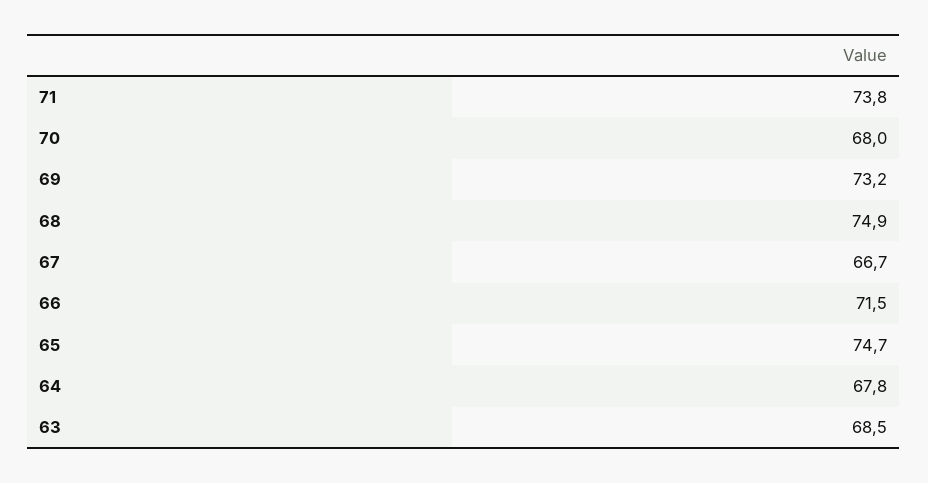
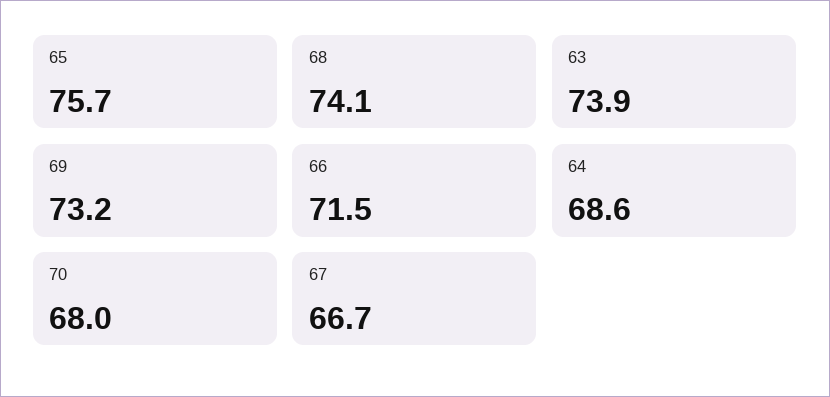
  {
-   "71": 73.8,
    "70": 68,
    "69": 73.2,
-   "68": 74.9,
+   "68": 74.1,
    "67": 66.7,
    "66": 71.5,
-   "65": 74.7,
+   "65": 75.7,
-   "64": 67.8,
+   "64": 68.6,
-   "63": 68.5
+   "63": 73.9
  }

